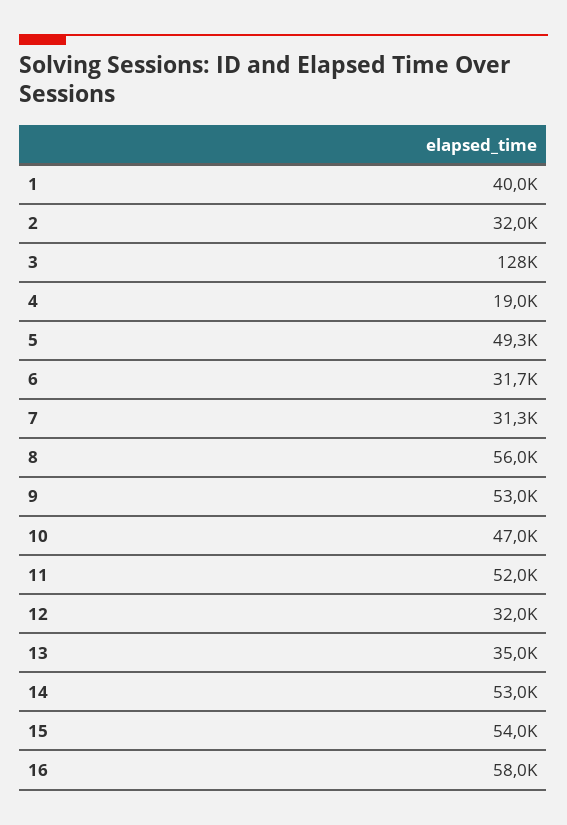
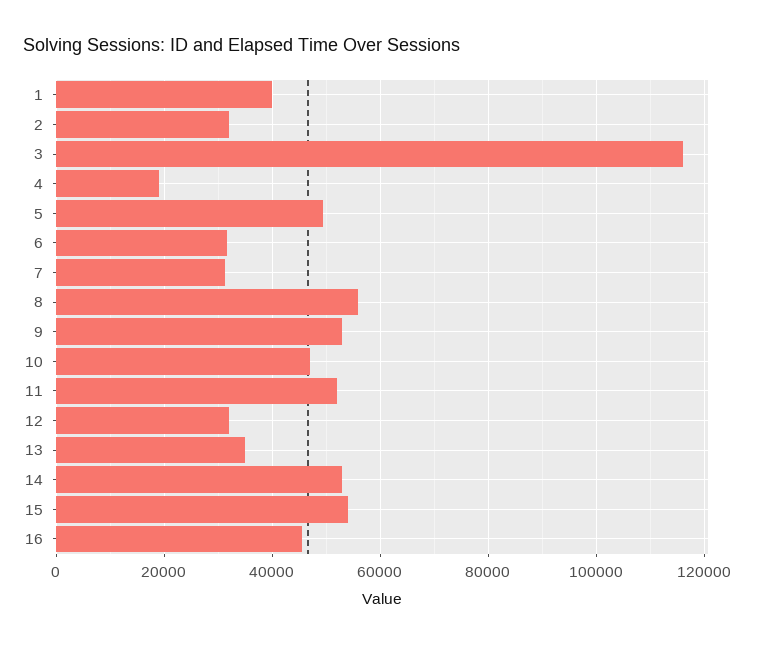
  {
    "1": 40000,
    "2": 32000,
-   "3": 128000,
+   "3": 116000,
    "4": 19000,
    "5": 49300,
    "6": 31700,
    "7": 31300,
    "8": 56000,
    "9": 53000,
    "10": 47000,
    "11": 52000,
    "12": 32000,
    "13": 35000,
    "14": 53000,
    "15": 54000,
-   "16": 58000
+   "16": 46000
  }

